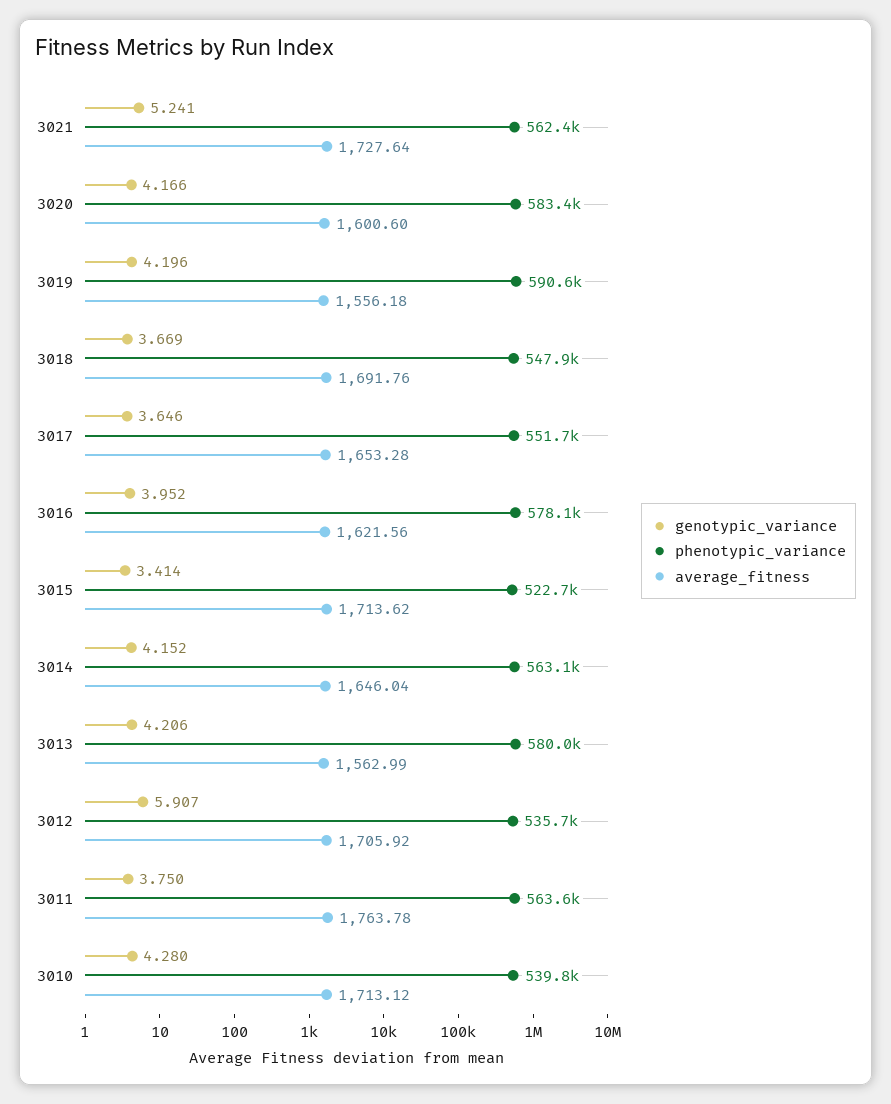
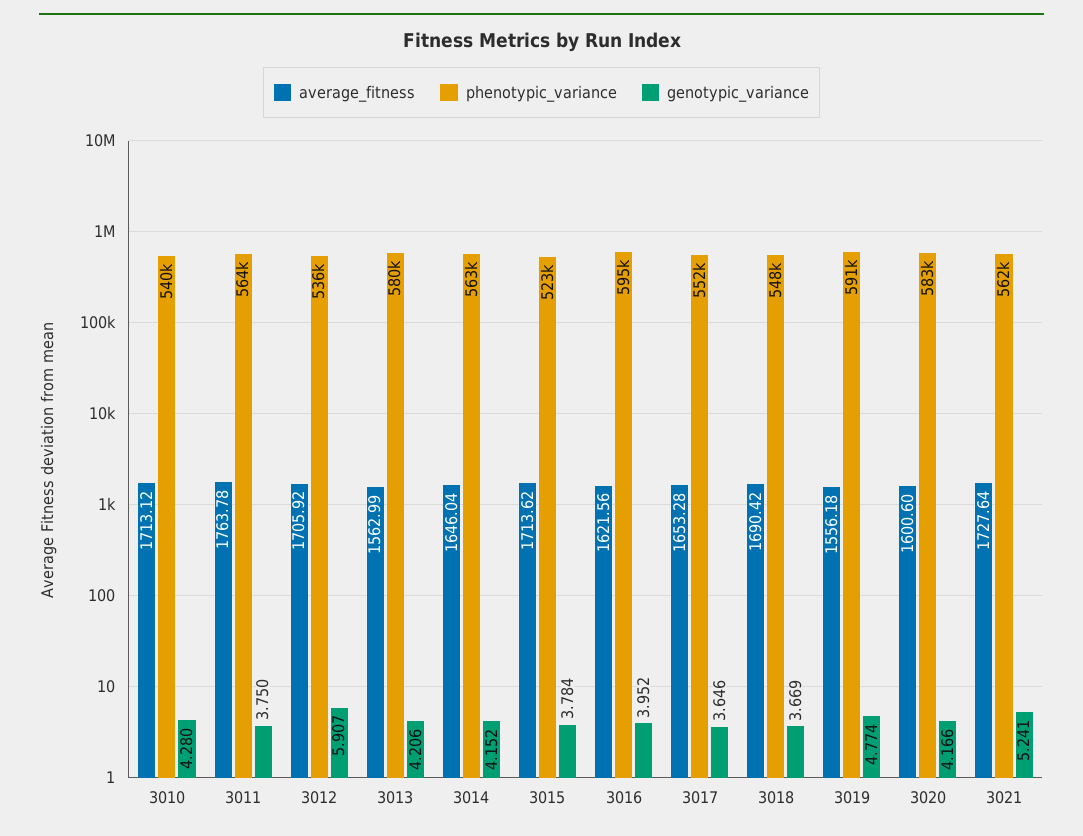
  {
    "genotypic_variance": {
      "3021": 5.241,
      "3020": 4.166,
-     "3019": 4.196,
+     "3019": 4.774,
      "3018": 3.669,
      "3017": 3.646,
      "3016": 3.952,
-     "3015": 3.414,
+     "3015": 3.784,
      "3014": 4.152,
      "3013": 4.206,
      "3012": 5.907,
      "3011": 3.75,
      "3010": 4.28
    },
    "phenotypic_variance": {
      "3021": 562400,
      "3020": 583400,
      "3019": 590600,
      "3018": 547900,
      "3017": 551700,
-     "3016": 578100,
+     "3016": 595000,
      "3015": 522700,
      "3014": 563100,
      "3013": 580000,
      "3012": 535700,
      "3011": 563600,
      "3010": 539800
    },
    "average_fitness": {
      "3021": 1727.64,
      "3020": 1600.6,
      "3019": 1556.18,
-     "3018": 1691.76,
+     "3018": 1690.42,
      "3017": 1653.28,
      "3016": 1621.56,
      "3015": 1713.62,
      "3014": 1646.04,
      "3013": 1562.99,
      "3012": 1705.92,
      "3011": 1763.78,
      "3010": 1713.12
    }
  }

